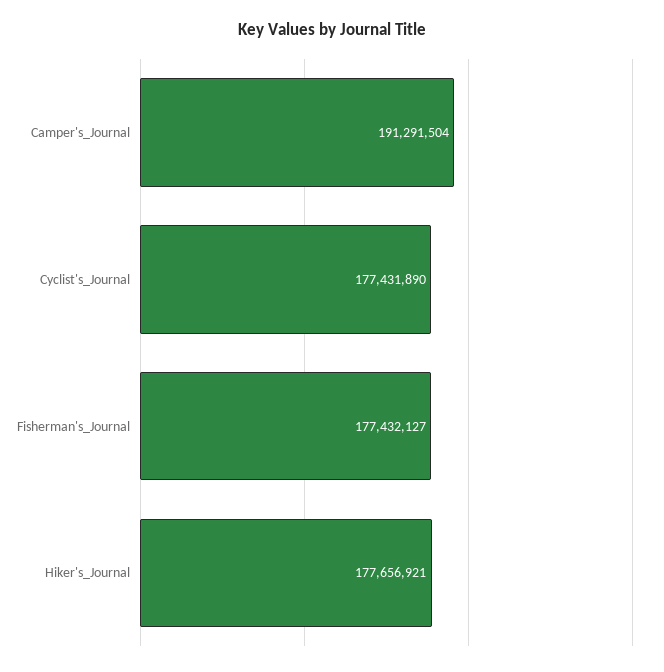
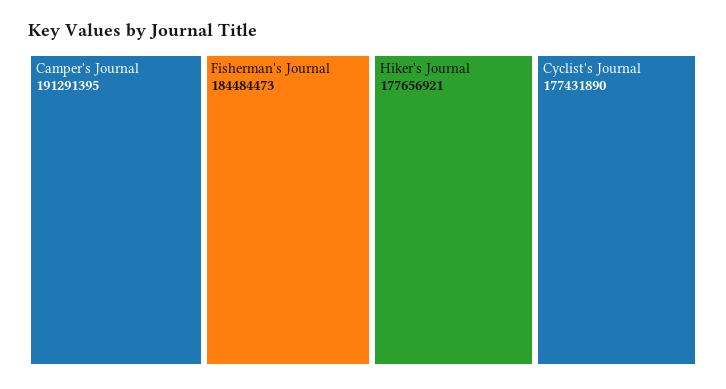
  {
-   "Camper's_Journal": 191291504,
+   "Camper's_Journal": 191291395,
    "Cyclist's_Journal": 177431890,
-   "Fisherman's_Journal": 177432127,
+   "Fisherman's_Journal": 184484473,
    "Hiker's_Journal": 177656921
  }

